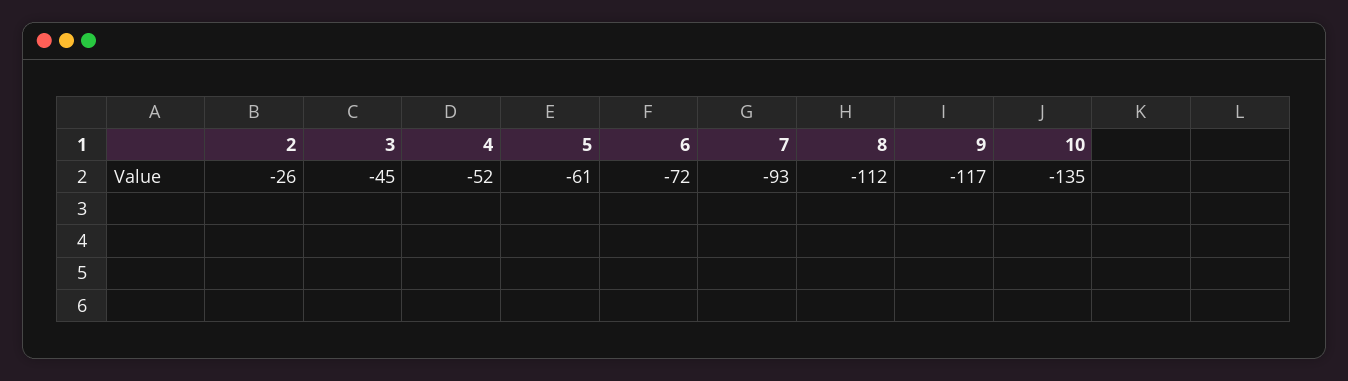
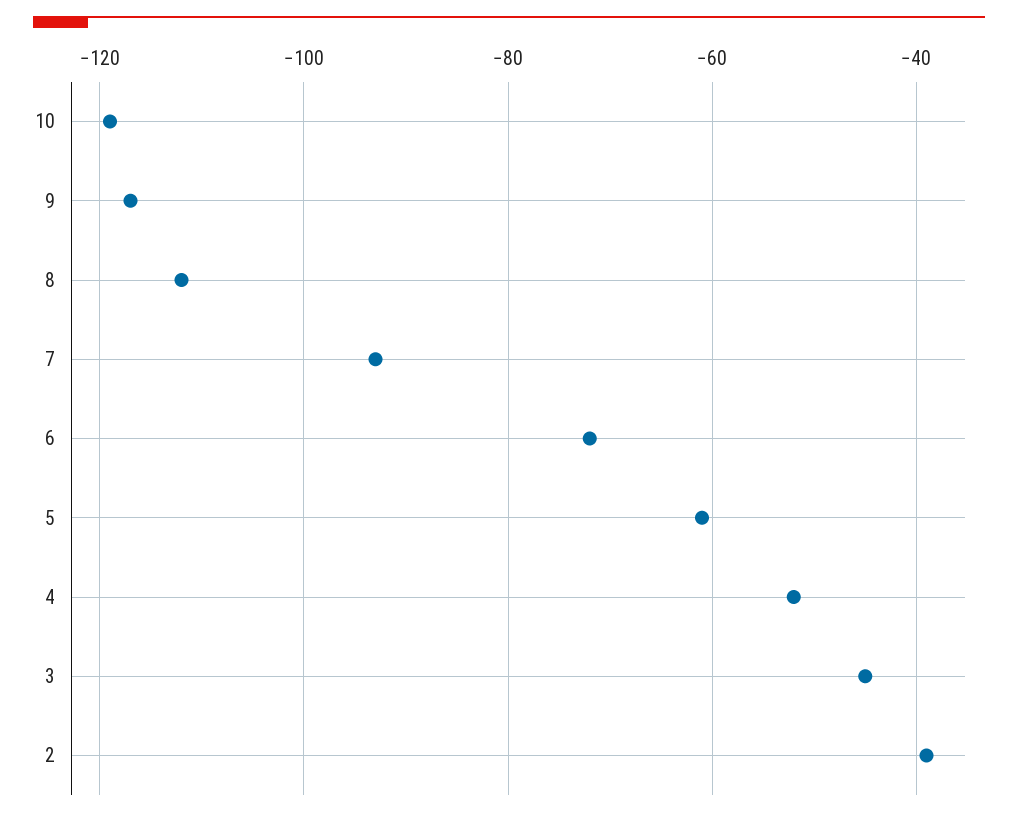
  {
-   "2": -26,
+   "2": -40,
    "3": -45,
    "4": -52,
    "5": -61,
    "6": -72,
    "7": -93,
    "8": -112,
    "9": -117,
-   "10": -135
+   "10": -120
  }

